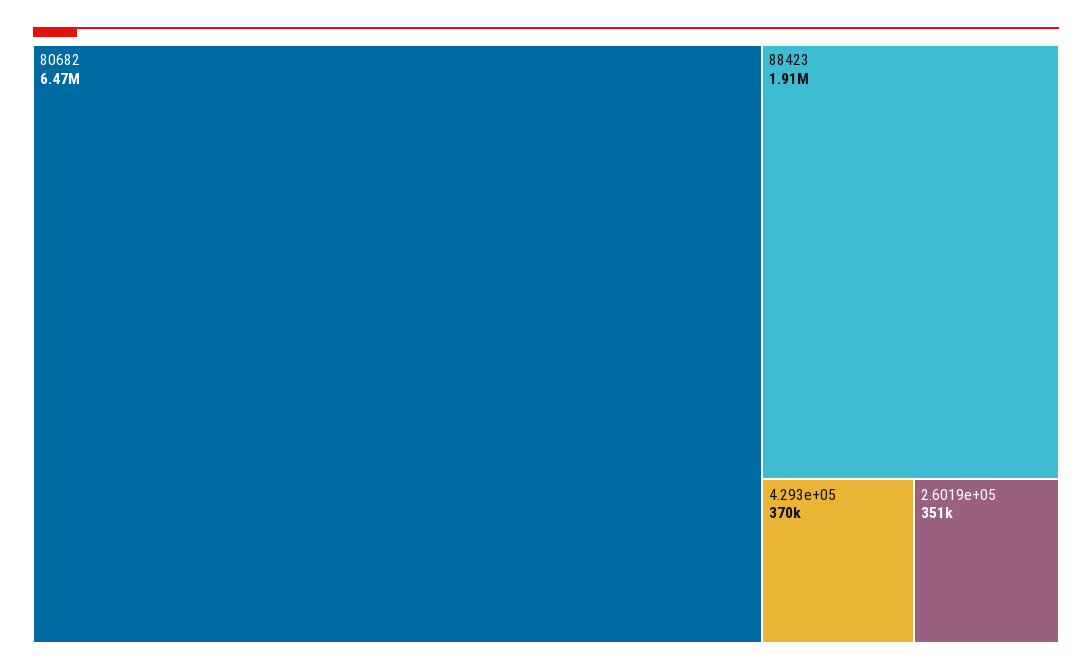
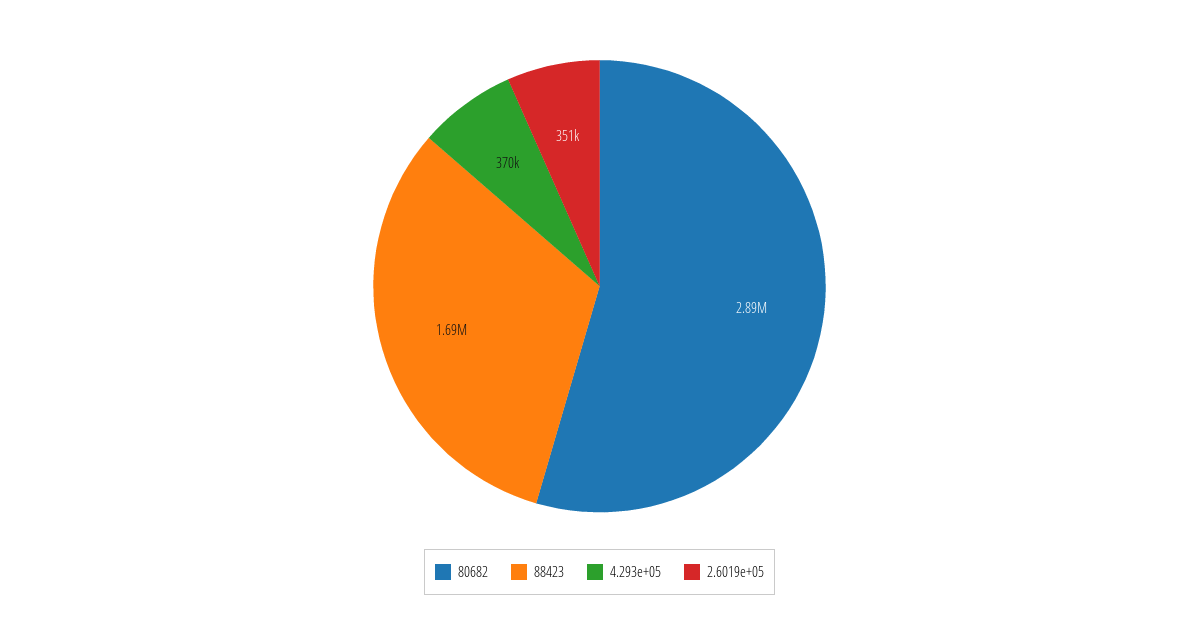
  {
-   "80682": 6470000,
+   "80682": 2890000,
-   "88423": 1910000,
+   "88423": 1690000,
    "4.293e+05": 370000,
    "2.6019e+05": 351000
  }

